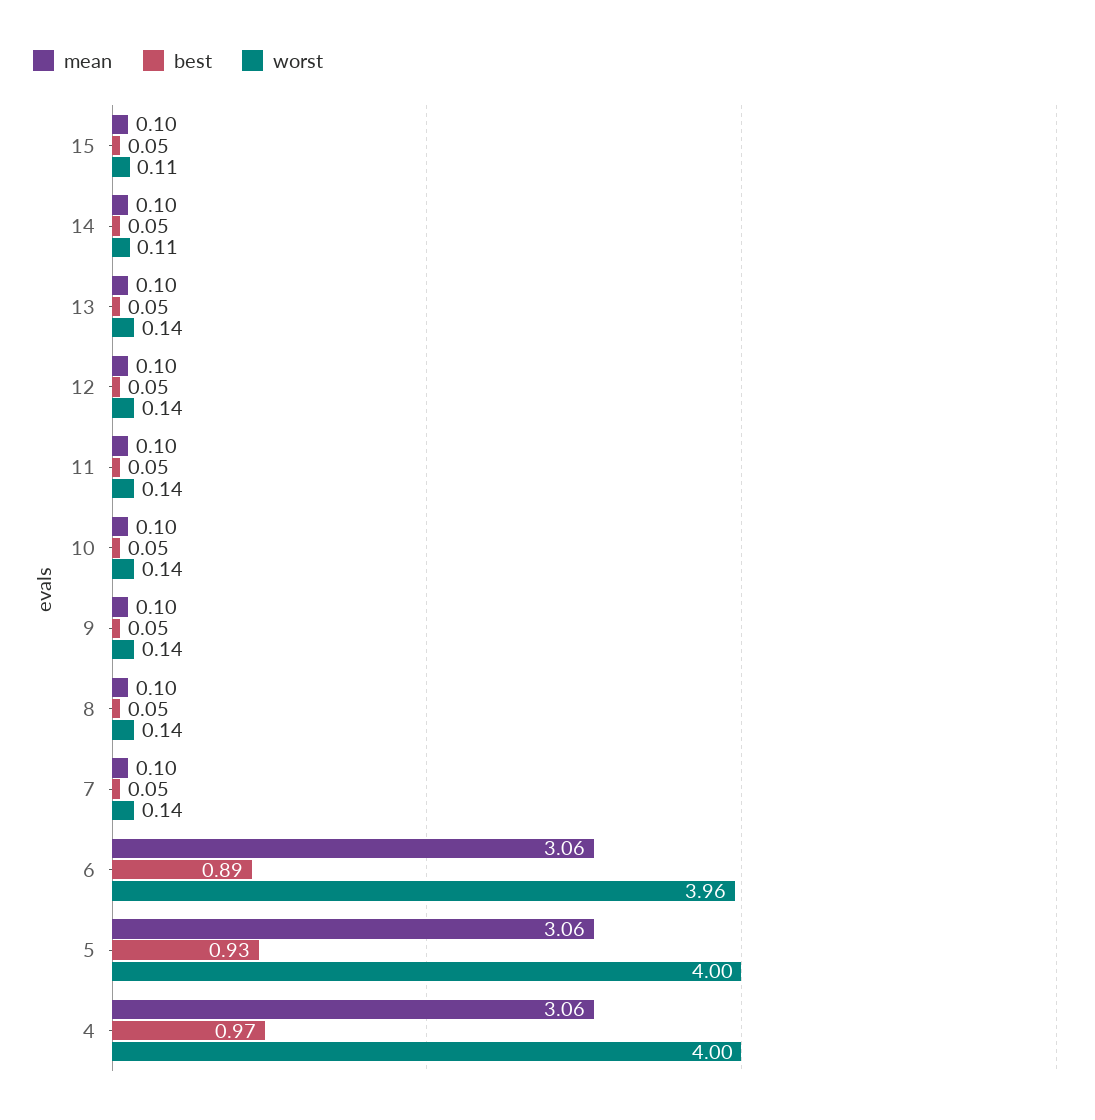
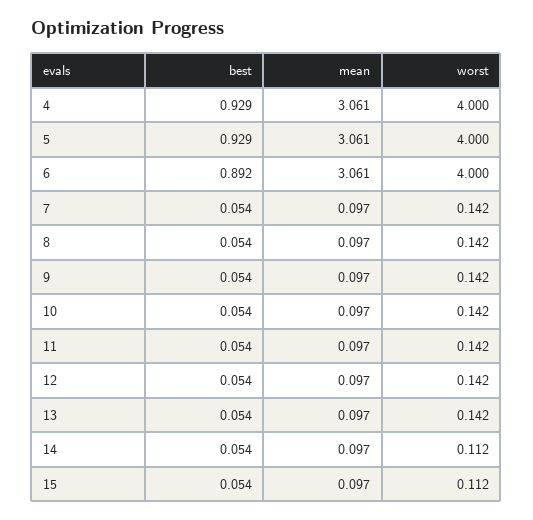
  {
    "mean": {
      "15": 0.097,
      "14": 0.097,
      "13": 0.097,
      "12": 0.097,
      "11": 0.097,
      "10": 0.097,
      "9": 0.097,
      "8": 0.097,
      "7": 0.097,
      "6": 3.061,
      "5": 3.061,
      "4": 3.061
    },
    "best": {
      "15": 0.054,
      "14": 0.054,
      "13": 0.054,
      "12": 0.054,
      "11": 0.054,
      "10": 0.054,
      "9": 0.054,
      "8": 0.054,
      "7": 0.054,
      "6": 0.892,
      "5": 0.929,
-     "4": 0.97
+     "4": 0.929
    },
    "worst": {
      "15": 0.112,
      "14": 0.112,
      "13": 0.142,
      "12": 0.142,
      "11": 0.142,
      "10": 0.142,
      "9": 0.142,
      "8": 0.142,
      "7": 0.142,
-     "6": 3.96,
+     "6": 4,
      "5": 4,
      "4": 4
    }
  }

